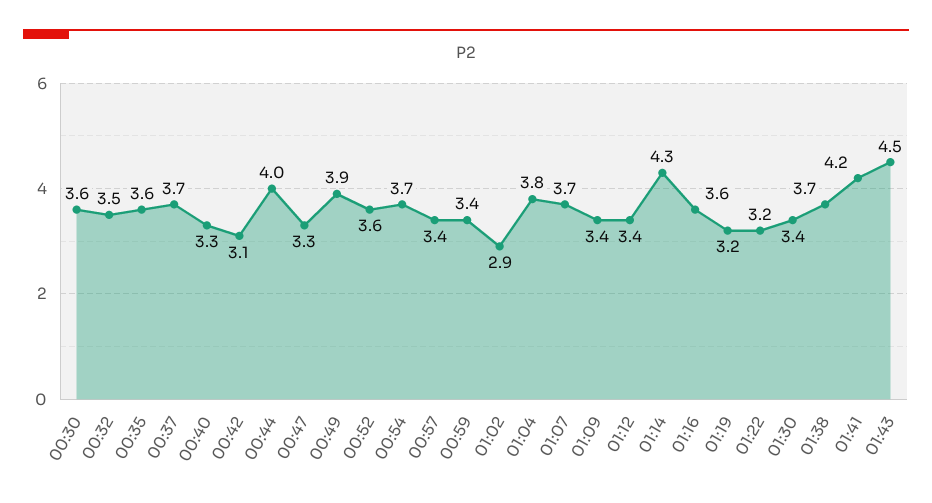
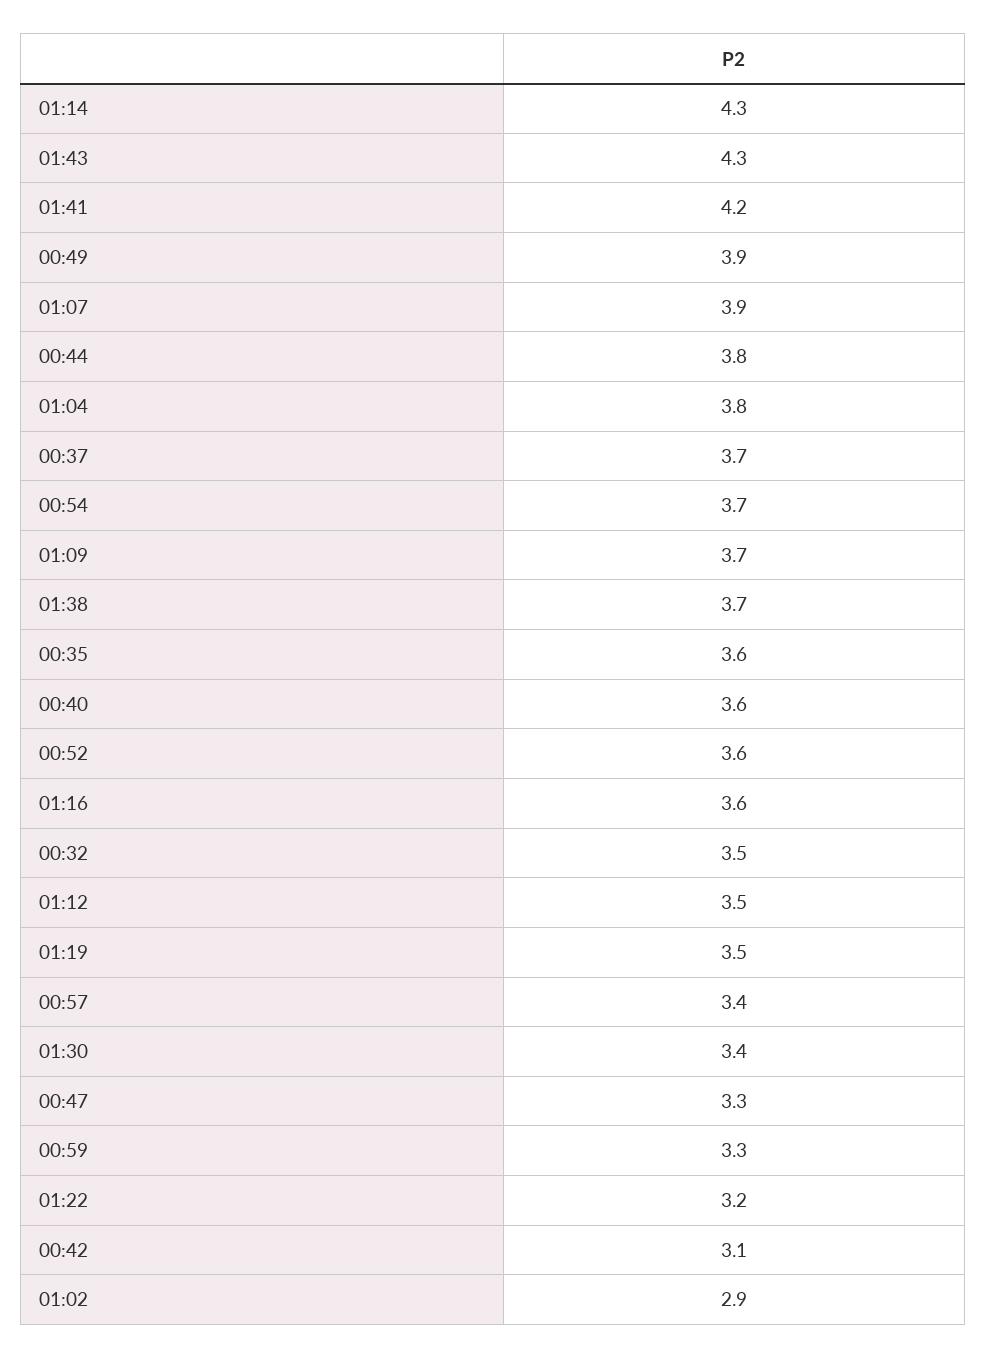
  {
-   "00:30": 3.6,
    "00:32": 3.5,
    "00:35": 3.6,
    "00:37": 3.7,
-   "00:40": 3.3,
+   "00:40": 3.6,
    "00:42": 3.1,
-   "00:44": 4,
+   "00:44": 3.8,
    "00:47": 3.3,
    "00:49": 3.9,
    "00:52": 3.6,
    "00:54": 3.7,
    "00:57": 3.4,
-   "00:59": 3.4,
+   "00:59": 3.3,
    "01:02": 2.9,
    "01:04": 3.8,
-   "01:07": 3.7,
+   "01:07": 3.9,
-   "01:09": 3.4,
+   "01:09": 3.7,
-   "01:12": 3.4,
+   "01:12": 3.5,
    "01:14": 4.3,
    "01:16": 3.6,
-   "01:19": 3.2,
+   "01:19": 3.5,
    "01:22": 3.2,
    "01:30": 3.4,
    "01:38": 3.7,
    "01:41": 4.2,
-   "01:43": 4.5
+   "01:43": 4.3
  }

